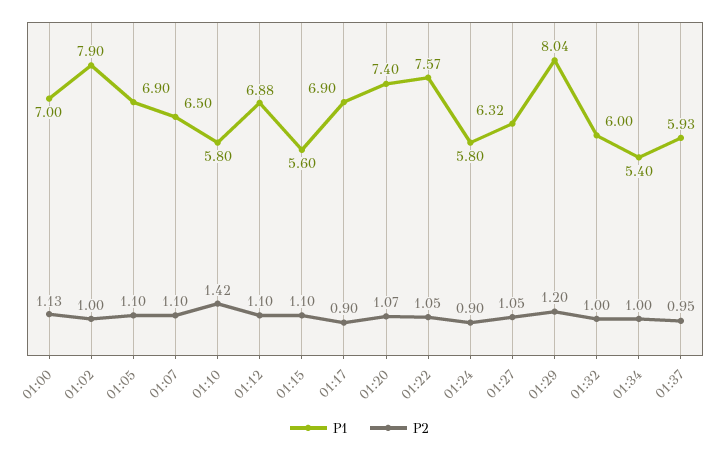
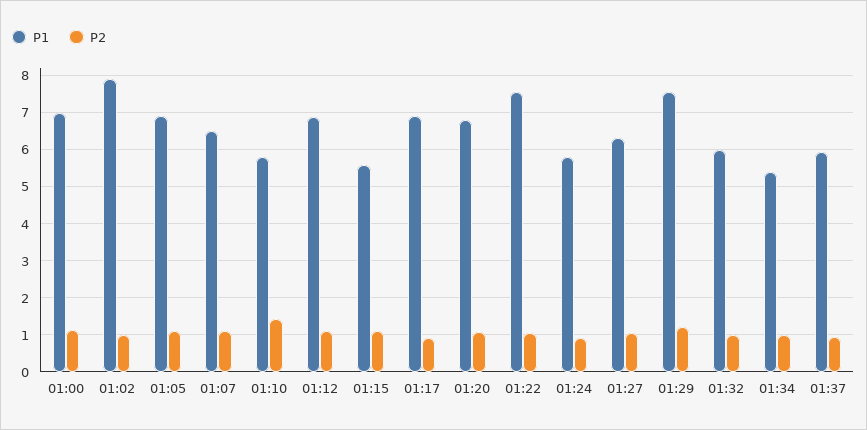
  {
    "P1": {
      "01:00": 7,
      "01:02": 7.9,
      "01:05": 6.9,
      "01:07": 6.5,
      "01:10": 5.8,
      "01:12": 6.88,
      "01:15": 5.6,
      "01:17": 6.9,
-     "01:20": 7.4,
+     "01:20": 6.8,
      "01:22": 7.57,
      "01:24": 5.8,
      "01:27": 6.32,
-     "01:29": 8.04,
+     "01:29": 7.6,
      "01:32": 6,
      "01:34": 5.4,
      "01:37": 5.93
    },
    "P2": {
      "01:00": 1.13,
      "01:02": 1,
      "01:05": 1.1,
      "01:07": 1.1,
      "01:10": 1.42,
      "01:12": 1.1,
      "01:15": 1.1,
      "01:17": 0.9,
      "01:20": 1.07,
      "01:22": 1.05,
      "01:24": 0.9,
      "01:27": 1.05,
      "01:29": 1.2,
      "01:32": 1,
      "01:34": 1,
      "01:37": 0.95
    }
  }

